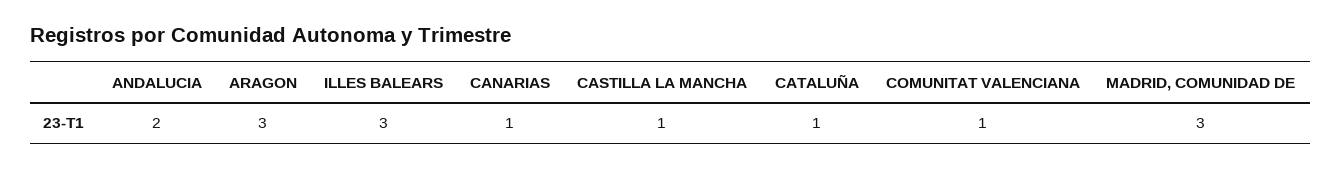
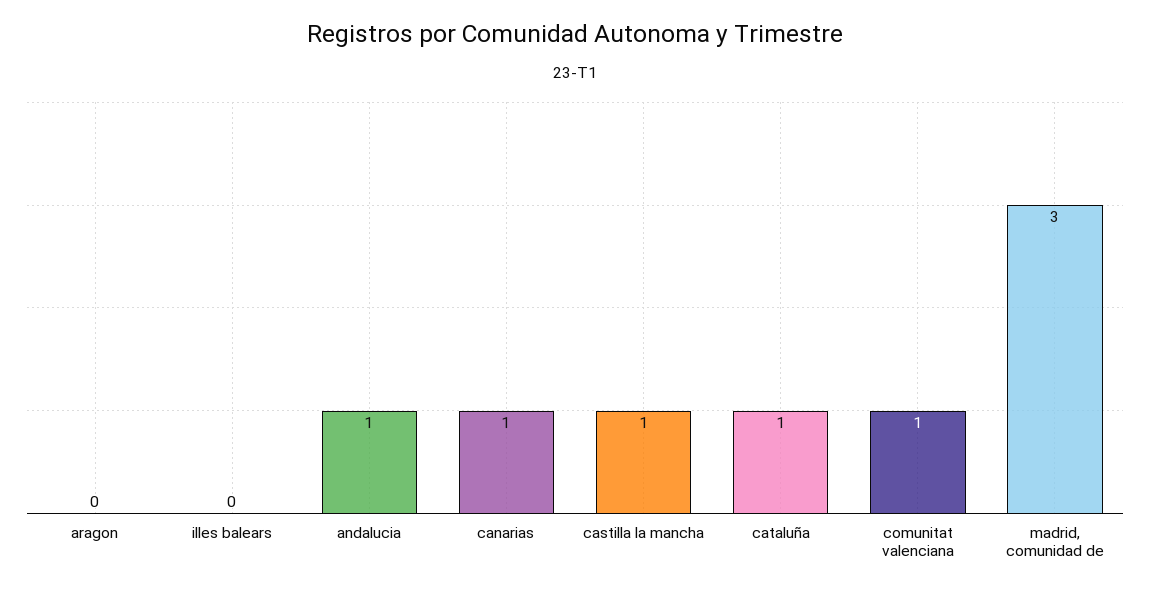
  {
-   "ANDALUCIA": 2,
+   "ANDALUCIA": 1,
-   "ARAGON": 3,
+   "ARAGON": 0,
-   "ILLES BALEARS": 3,
+   "ILLES BALEARS": 0,
    "CANARIAS": 1,
    "CASTILLA LA MANCHA": 1,
    "CATALUÑA": 1,
    "COMUNITAT VALENCIANA": 1,
    "MADRID, COMUNIDAD DE": 3
  }

